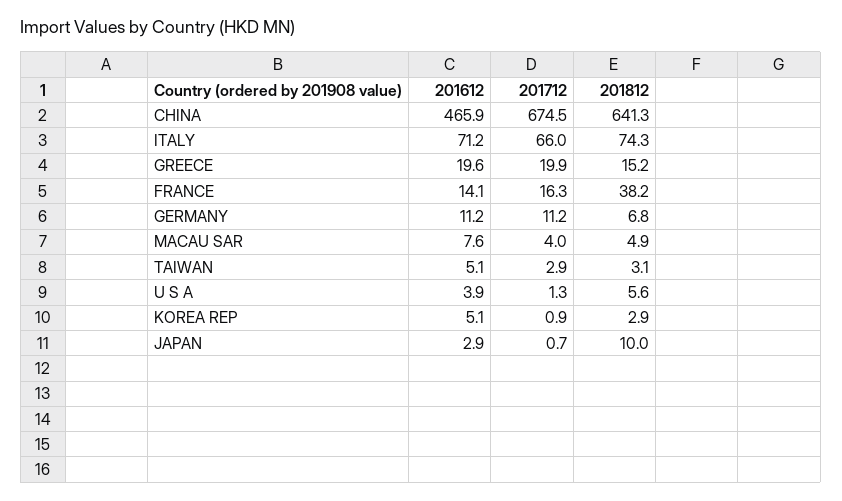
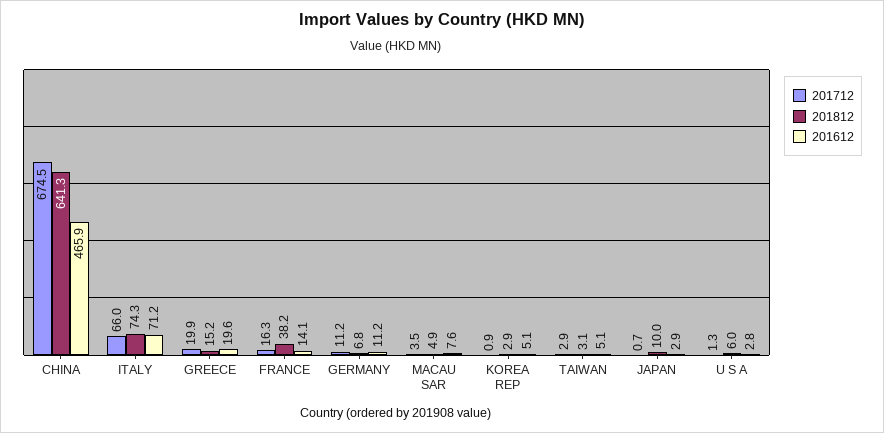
  {
    "201612": {
      "CHINA": 465.9,
      "ITALY": 71.2,
      "GREECE": 19.6,
      "FRANCE": 14.1,
      "GERMANY": 11.2,
      "MACAU SAR": 7.6,
      "TAIWAN": 5.1,
-     "U S A": 3.9,
+     "U S A": 2.8,
      "KOREA REP": 5.1,
      "JAPAN": 2.9
    },
    "201712": {
      "CHINA": 674.5,
      "ITALY": 66,
      "GREECE": 19.9,
      "FRANCE": 16.3,
      "GERMANY": 11.2,
-     "MACAU SAR": 4,
+     "MACAU SAR": 3.5,
      "TAIWAN": 2.9,
      "U S A": 1.3,
      "KOREA REP": 0.9,
      "JAPAN": 0.7
    },
    "201812": {
      "CHINA": 641.3,
      "ITALY": 74.3,
      "GREECE": 15.2,
      "FRANCE": 38.2,
      "GERMANY": 6.8,
      "MACAU SAR": 4.9,
      "TAIWAN": 3.1,
-     "U S A": 5.6,
+     "U S A": 6,
      "KOREA REP": 2.9,
      "JAPAN": 10
    }
  }

